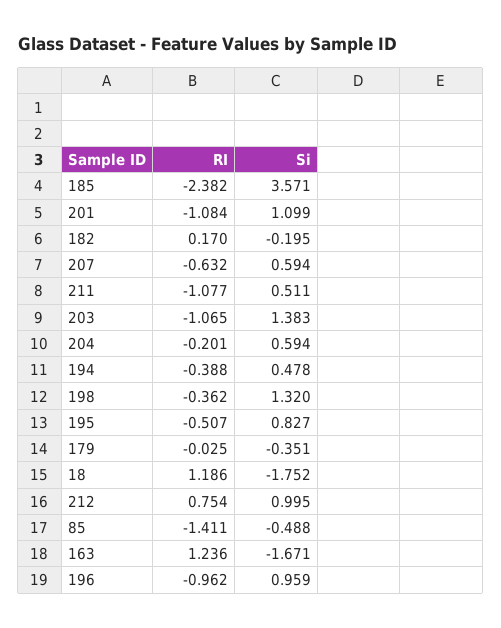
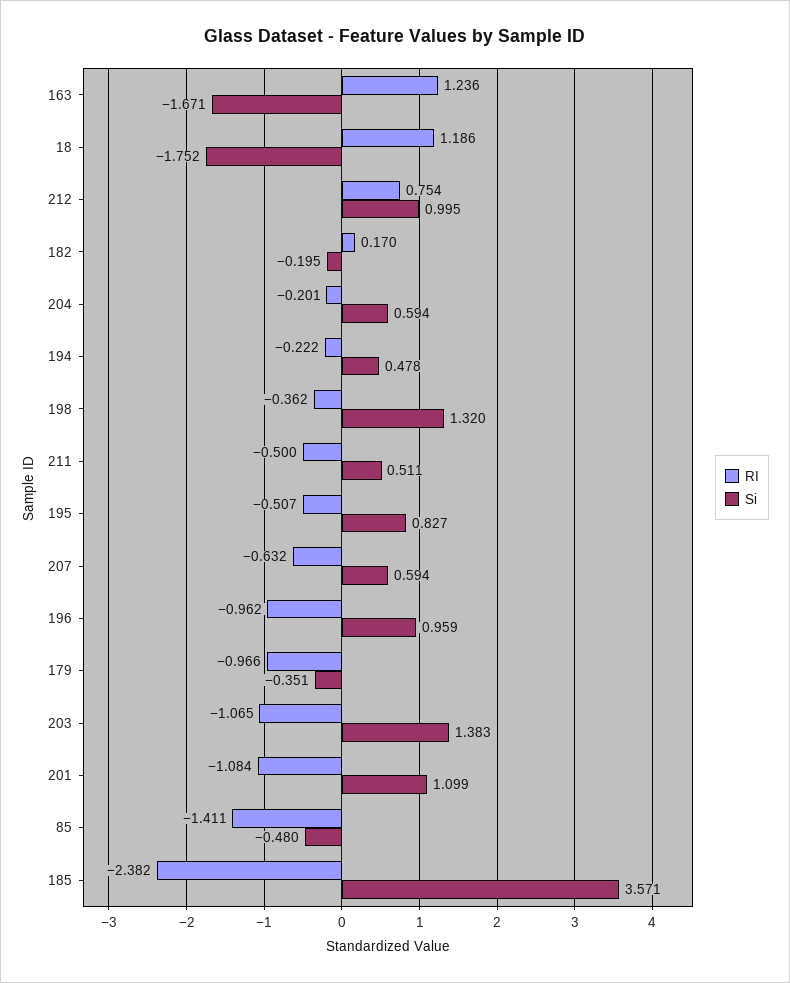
  {
    "RI": {
      "185": -2.382,
      "201": -1.084,
      "182": 0.17,
      "207": -0.632,
-     "211": -1.077,
+     "211": -0.5,
      "203": -1.065,
      "204": -0.201,
-     "194": -0.388,
+     "194": -0.222,
      "198": -0.362,
      "195": -0.507,
-     "179": -0.025,
+     "179": -0.966,
      "18": 1.186,
      "212": 0.754,
      "85": -1.411,
      "163": 1.236,
      "196": -0.962
    },
    "Si": {
      "185": 3.571,
      "201": 1.099,
      "182": -0.195,
      "207": 0.594,
      "211": 0.511,
      "203": 1.383,
      "204": 0.594,
      "194": 0.478,
      "198": 1.32,
      "195": 0.827,
      "179": -0.351,
      "18": -1.752,
      "212": 0.995,
-     "85": -0.488,
+     "85": -0.48,
      "163": -1.671,
      "196": 0.959
    }
  }

